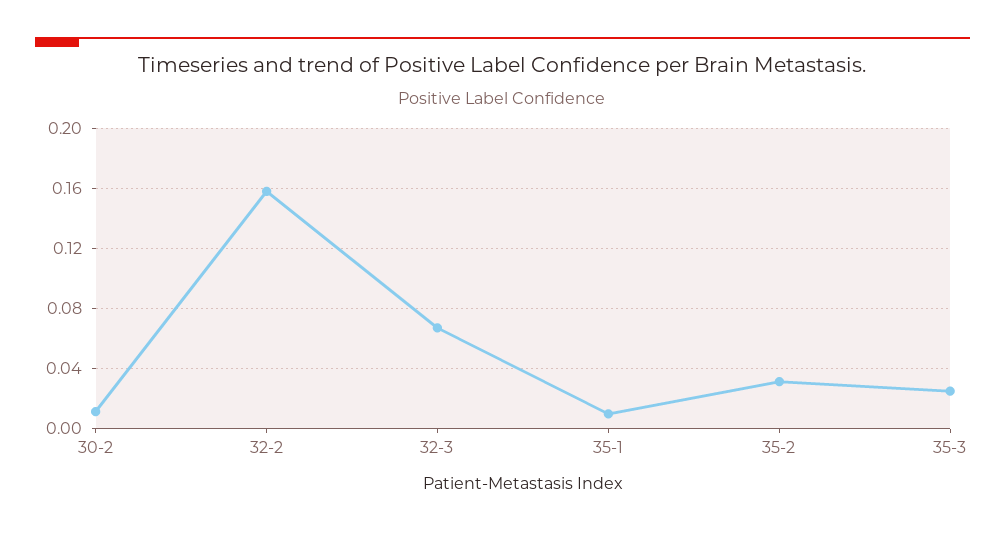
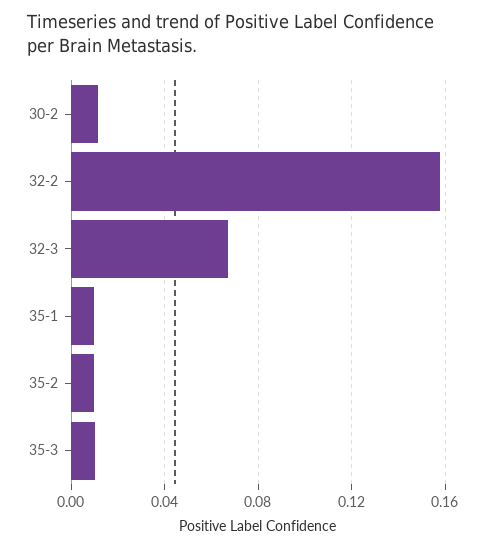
  {
    "30-2": 0.01,
    "32-2": 0.16,
    "32-3": 0.065,
    "35-1": 0.01,
-   "35-2": 0.03,
+   "35-2": 0.01,
-   "35-3": 0.025
+   "35-3": 0.01
  }

